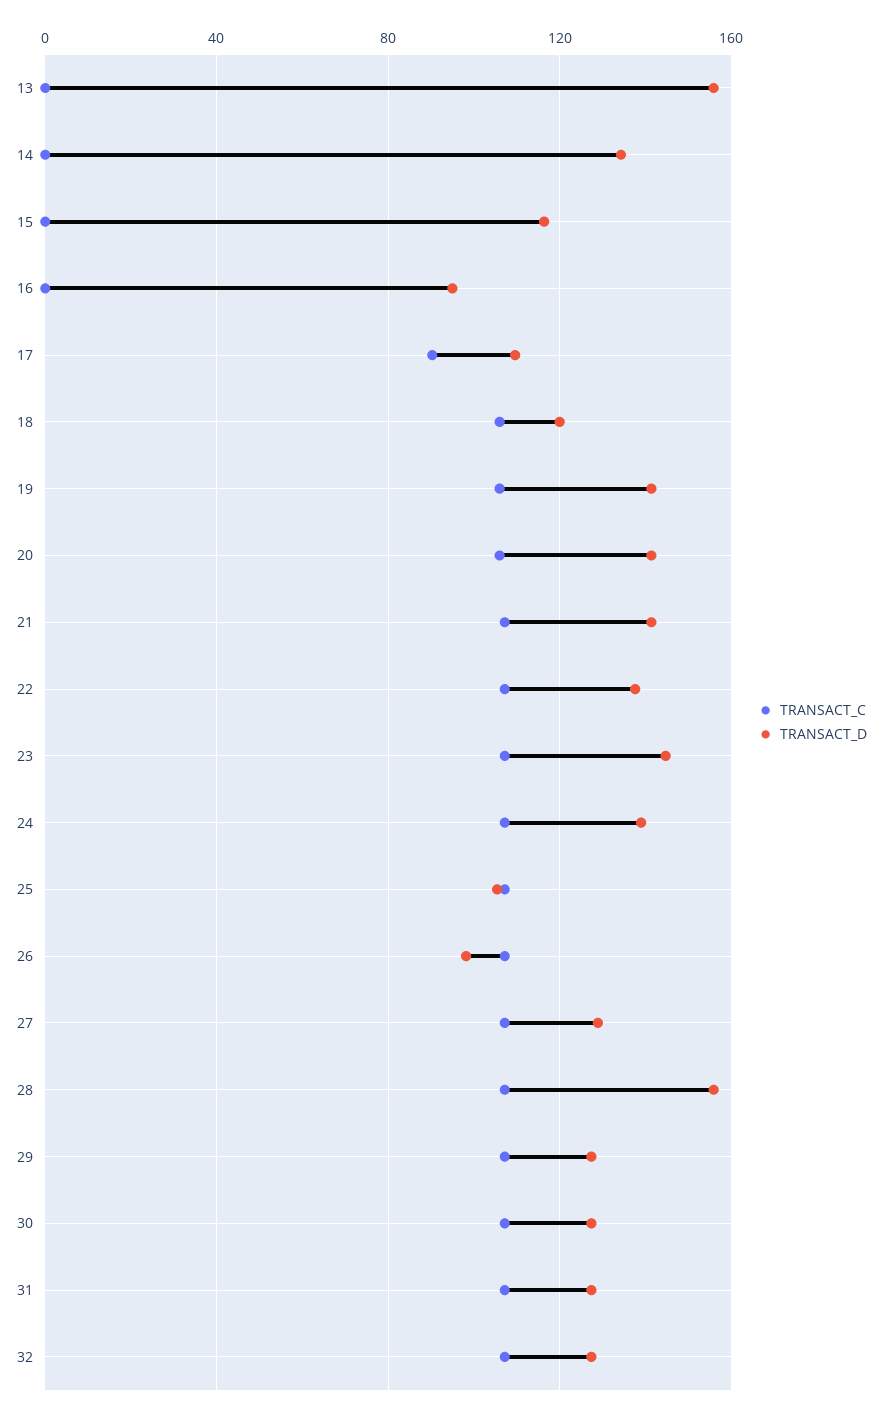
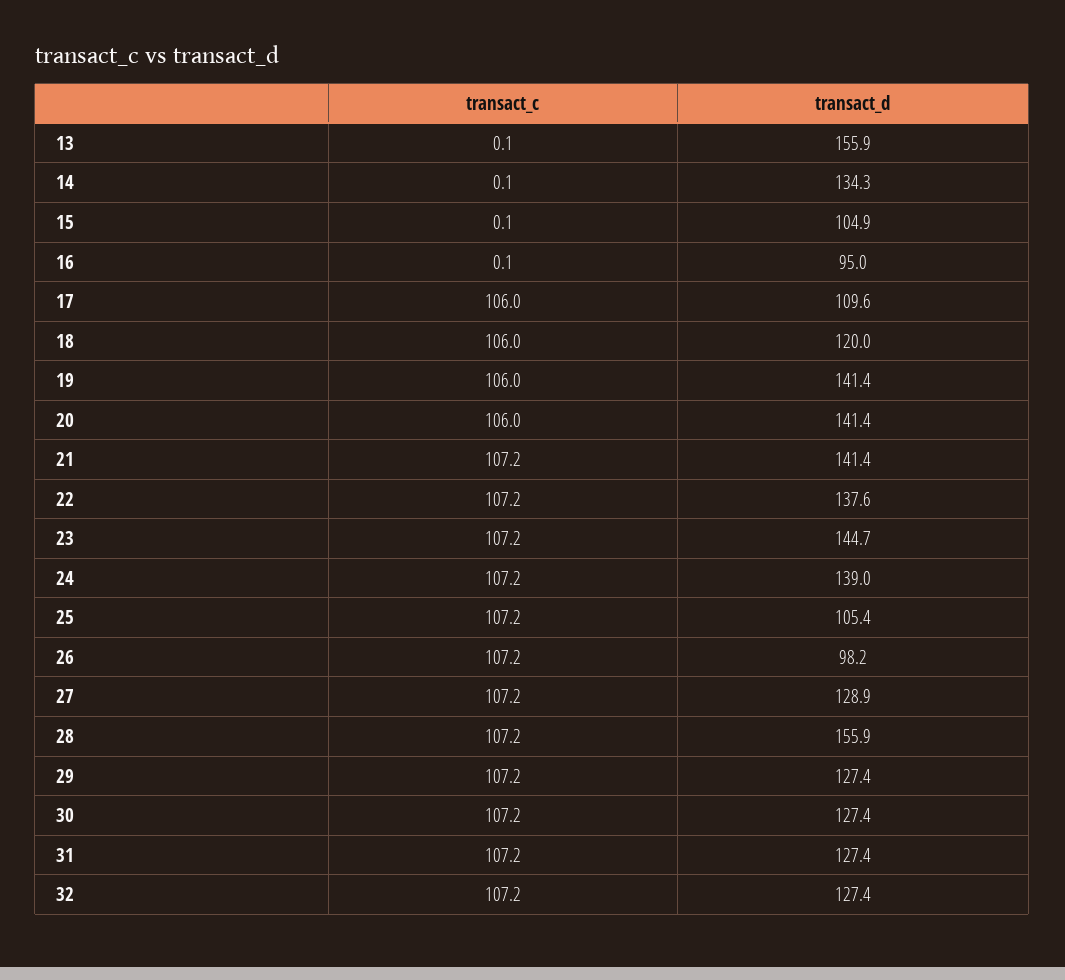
  {
    "TRANSACT_C": {
      "13": 0.1,
      "14": 0.1,
      "15": 0.1,
      "16": 0.1,
-     "17": 90,
+     "17": 106,
      "18": 106,
      "19": 106,
      "20": 106,
      "21": 107.2,
      "22": 107.2,
      "23": 107.2,
      "24": 107.2,
      "25": 107.2,
      "26": 107.2,
      "27": 107.2,
      "28": 107.2,
      "29": 107.2,
      "30": 107.2,
      "31": 107.2,
      "32": 107.2
    },
    "TRANSACT_D": {
      "13": 155.9,
      "14": 134.3,
-     "15": 115,
+     "15": 104.9,
      "16": 95,
      "17": 109.6,
      "18": 120,
      "19": 141.4,
      "20": 141.4,
      "21": 141.4,
      "22": 137.6,
      "23": 144.7,
      "24": 139,
      "25": 105.4,
      "26": 98.2,
      "27": 128.9,
      "28": 155.9,
      "29": 127.4,
      "30": 127.4,
      "31": 127.4,
      "32": 127.4
    }
  }

